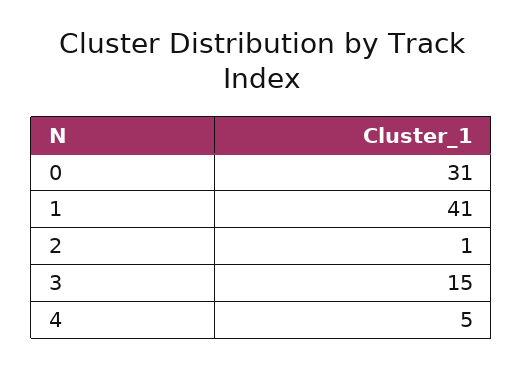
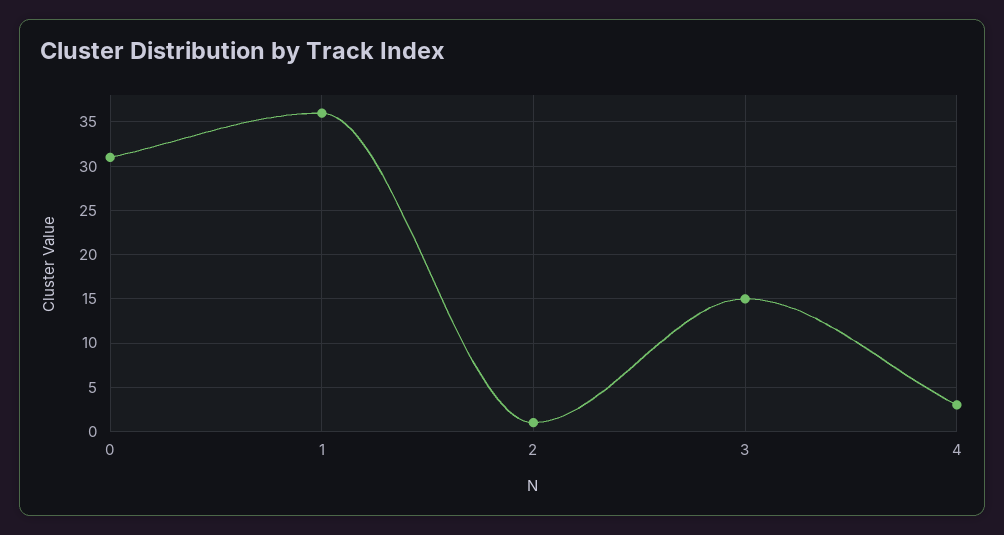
  {
    "0": 31,
-   "1": 41,
+   "1": 36,
    "2": 1,
    "3": 15,
-   "4": 5
+   "4": 3
  }

